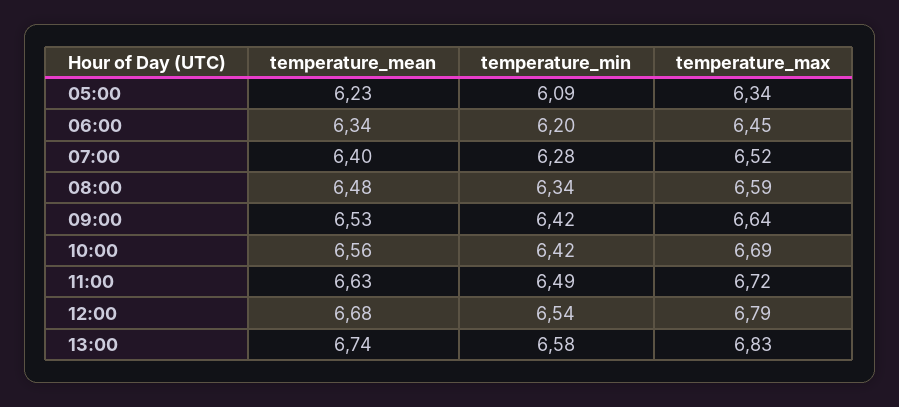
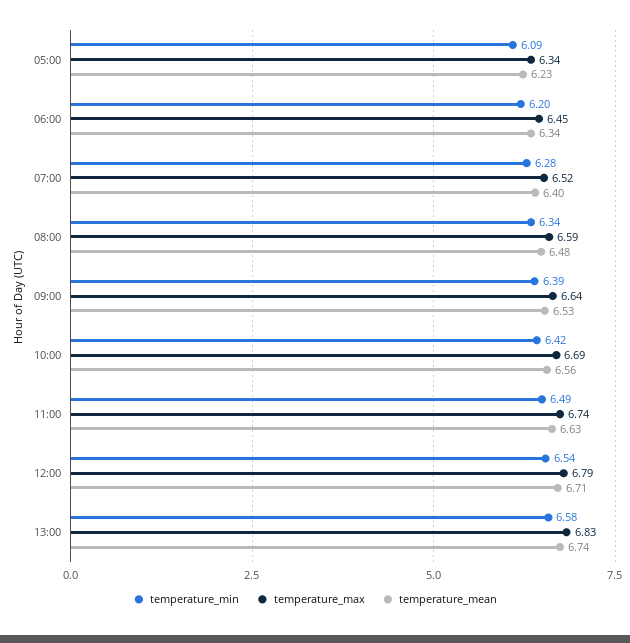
  {
    "temperature_mean": {
      "05:00": 6.23,
      "06:00": 6.34,
      "07:00": 6.4,
      "08:00": 6.48,
      "09:00": 6.53,
      "10:00": 6.56,
      "11:00": 6.63,
-     "12:00": 6.68,
+     "12:00": 6.71,
      "13:00": 6.74
    },
    "temperature_min": {
      "05:00": 6.09,
      "06:00": 6.2,
      "07:00": 6.28,
      "08:00": 6.34,
-     "09:00": 6.42,
+     "09:00": 6.39,
      "10:00": 6.42,
      "11:00": 6.49,
      "12:00": 6.54,
      "13:00": 6.58
    },
    "temperature_max": {
      "05:00": 6.34,
      "06:00": 6.45,
      "07:00": 6.52,
      "08:00": 6.59,
      "09:00": 6.64,
      "10:00": 6.69,
-     "11:00": 6.72,
+     "11:00": 6.74,
      "12:00": 6.79,
      "13:00": 6.83
    }
  }

